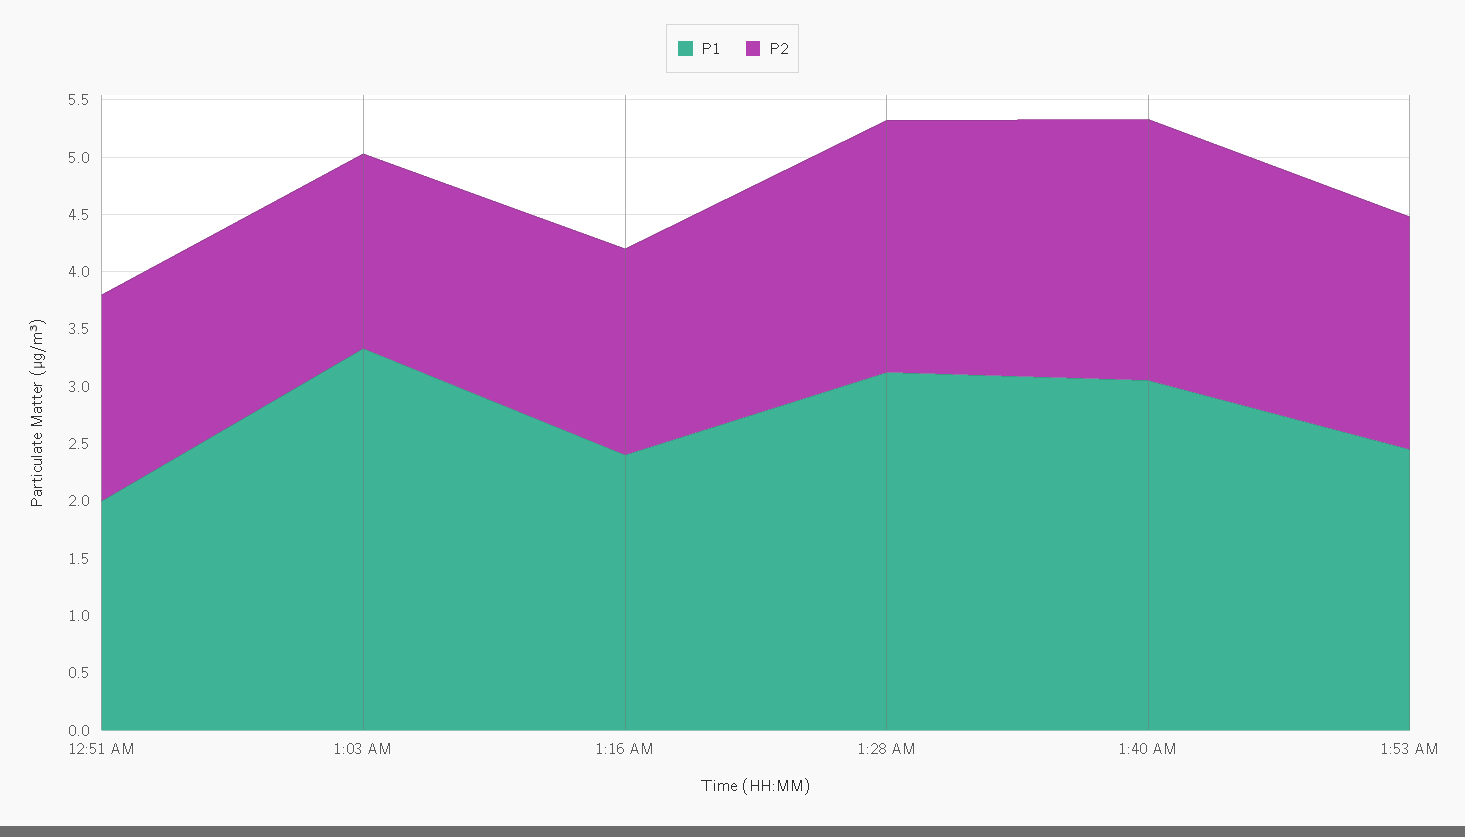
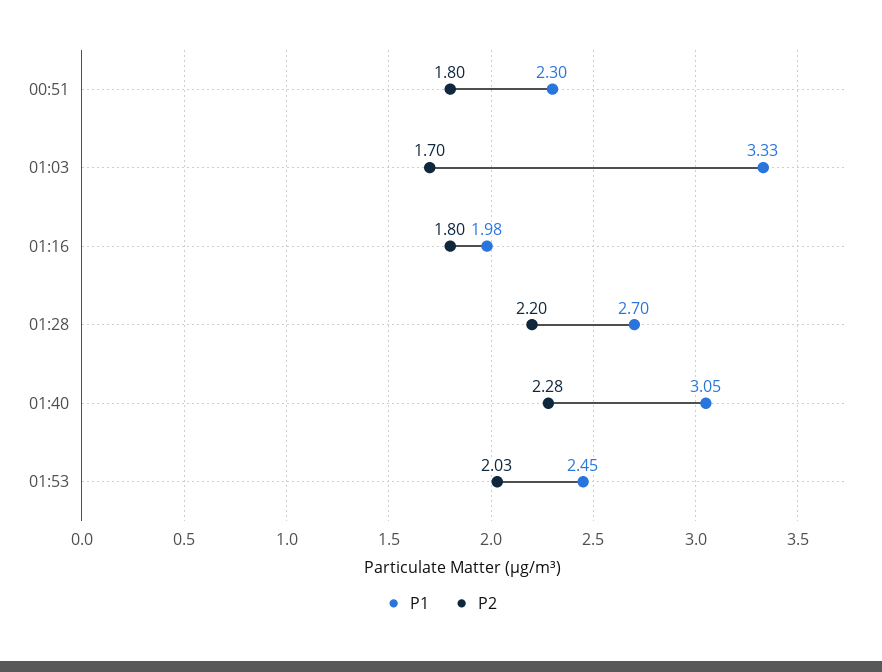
  {
    "P1": {
-     "12:51 AM": 2,
+     "12:51 AM": 2.3,
      "1:03 AM": 3.33,
-     "1:16 AM": 2.4,
+     "1:16 AM": 1.98,
-     "1:28 AM": 3.1,
+     "1:28 AM": 2.7,
      "1:40 AM": 3.05,
      "1:53 AM": 2.45
    },
    "P2": {
      "12:51 AM": 1.8,
      "1:03 AM": 1.7,
      "1:16 AM": 1.8,
      "1:28 AM": 2.2,
      "1:40 AM": 2.28,
      "1:53 AM": 2.03
    }
  }

